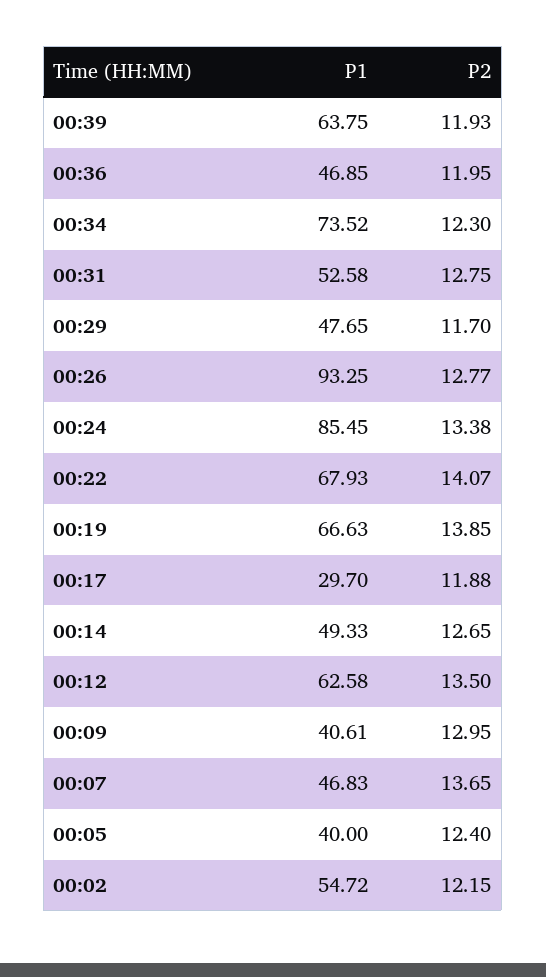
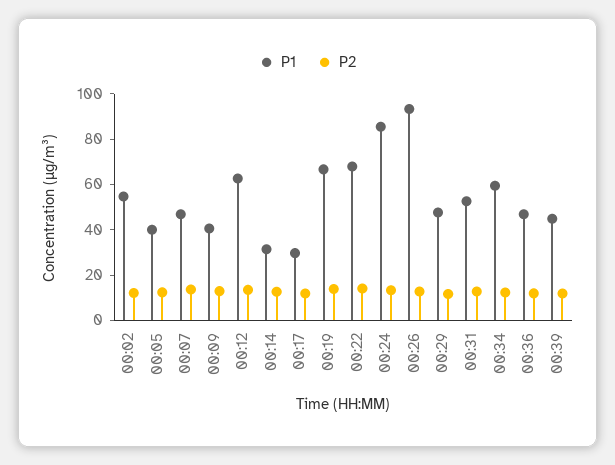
  {
    "P1": {
-     "00:39": 63.75,
+     "00:39": 45,
      "00:36": 46.85,
-     "00:34": 73.52,
+     "00:34": 60,
      "00:31": 52.58,
      "00:29": 47.65,
      "00:26": 93.25,
      "00:24": 85.45,
      "00:22": 67.93,
      "00:19": 66.63,
      "00:17": 29.7,
-     "00:14": 49.33,
+     "00:14": 30,
      "00:12": 62.58,
      "00:09": 40.61,
      "00:07": 46.83,
      "00:05": 40,
      "00:02": 54.72
    },
    "P2": {
      "00:39": 11.93,
      "00:36": 11.95,
      "00:34": 12.3,
      "00:31": 12.75,
      "00:29": 11.7,
      "00:26": 12.77,
      "00:24": 13.38,
      "00:22": 14.07,
      "00:19": 13.85,
      "00:17": 11.88,
      "00:14": 12.65,
      "00:12": 13.5,
      "00:09": 12.95,
      "00:07": 13.65,
      "00:05": 12.4,
      "00:02": 12.15
    }
  }

